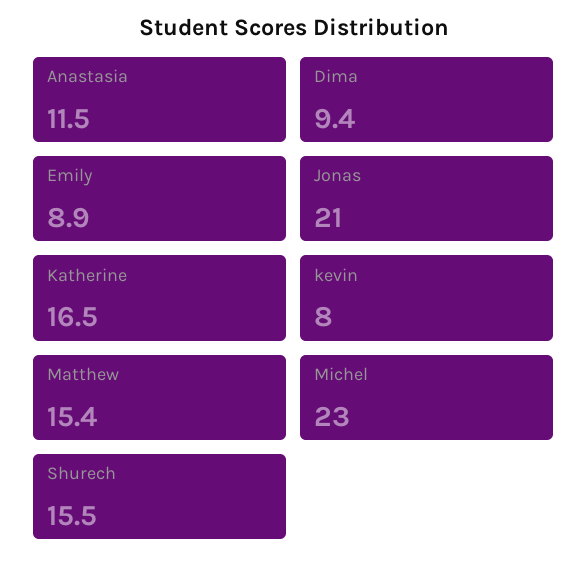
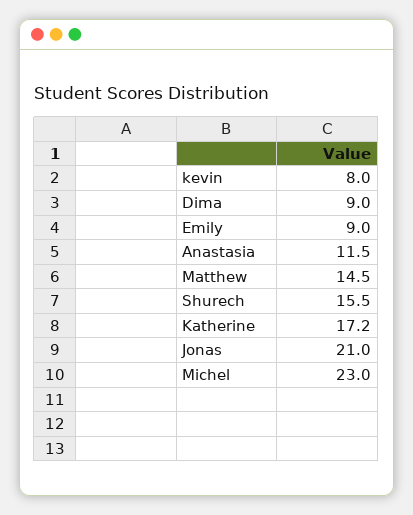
  {
    "Anastasia": 11.5,
-   "Dima": 9.4,
+   "Dima": 9,
-   "Emily": 8.9,
+   "Emily": 9,
    "Jonas": 21,
-   "Katherine": 16.5,
+   "Katherine": 17.2,
    "kevin": 8,
-   "Matthew": 15.4,
+   "Matthew": 14.5,
    "Michel": 23,
    "Shurech": 15.5
  }

